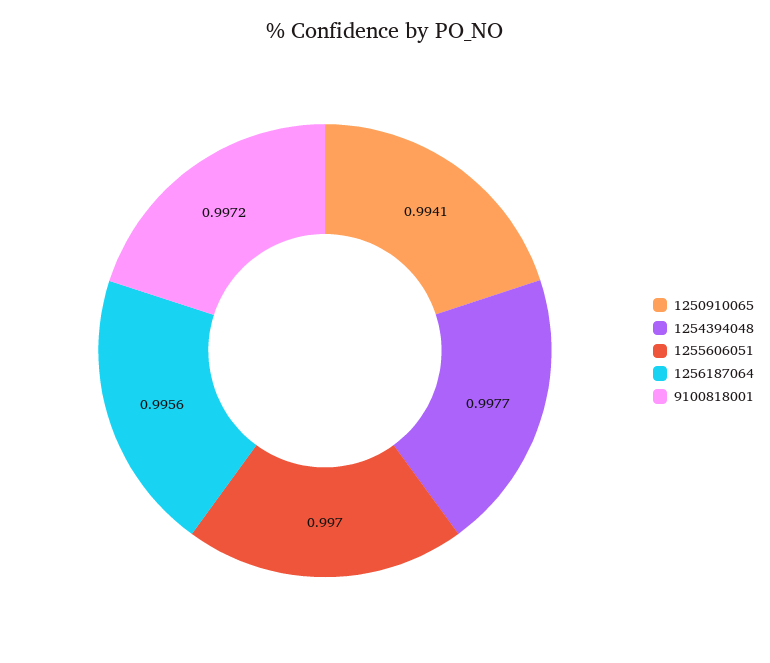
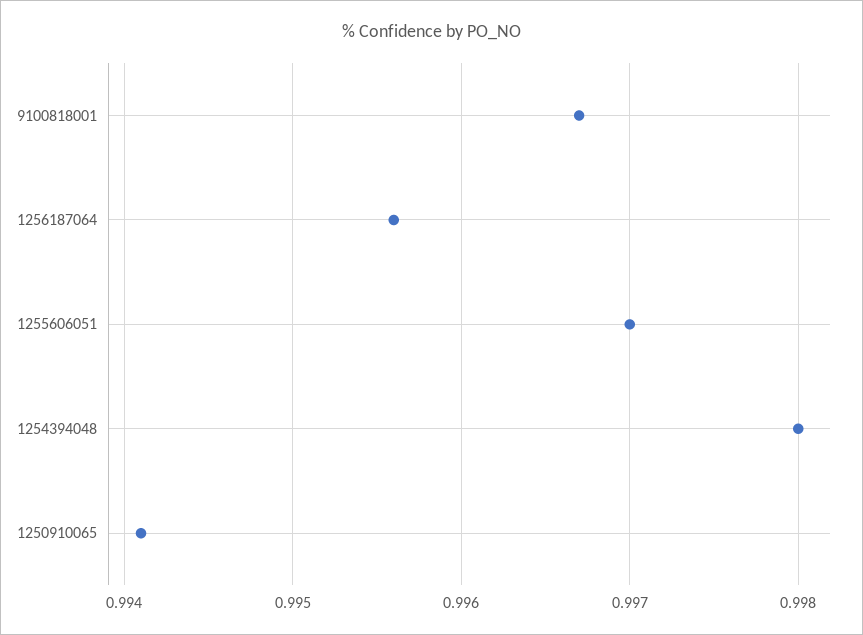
  {
    "1250910065": 0.9941,
-   "1254394048": 0.9977,
+   "1254394048": 0.998,
    "1255606051": 0.997,
    "1256187064": 0.9956,
-   "9100818001": 0.9972
+   "9100818001": 0.9967
  }

